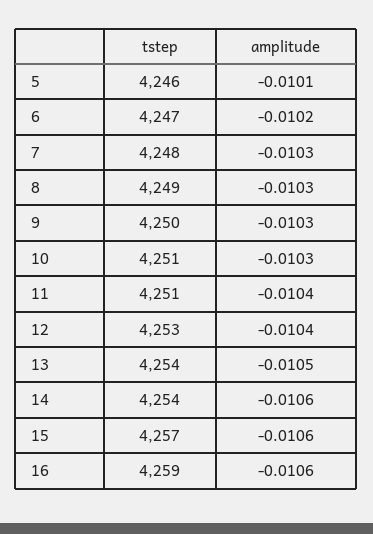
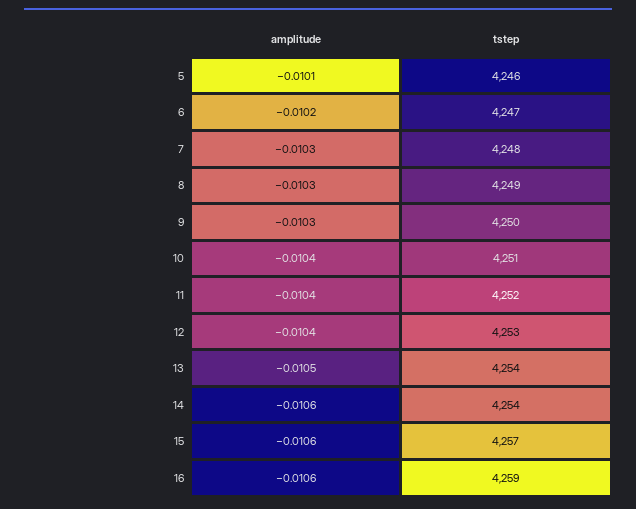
  {
    "tstep": {
      "5": 4246,
      "6": 4247,
      "7": 4248,
      "8": 4249,
      "9": 4250,
      "10": 4251,
-     "11": 4251,
+     "11": 4252,
      "12": 4253,
      "13": 4254,
      "14": 4254,
      "15": 4257,
      "16": 4259
    },
    "amplitude": {
      "5": -0.0101,
      "6": -0.0102,
      "7": -0.0103,
      "8": -0.0103,
      "9": -0.0103,
-     "10": -0.0103,
+     "10": -0.0104,
      "11": -0.0104,
      "12": -0.0104,
      "13": -0.0105,
      "14": -0.0106,
      "15": -0.0106,
      "16": -0.0106
    }
  }

